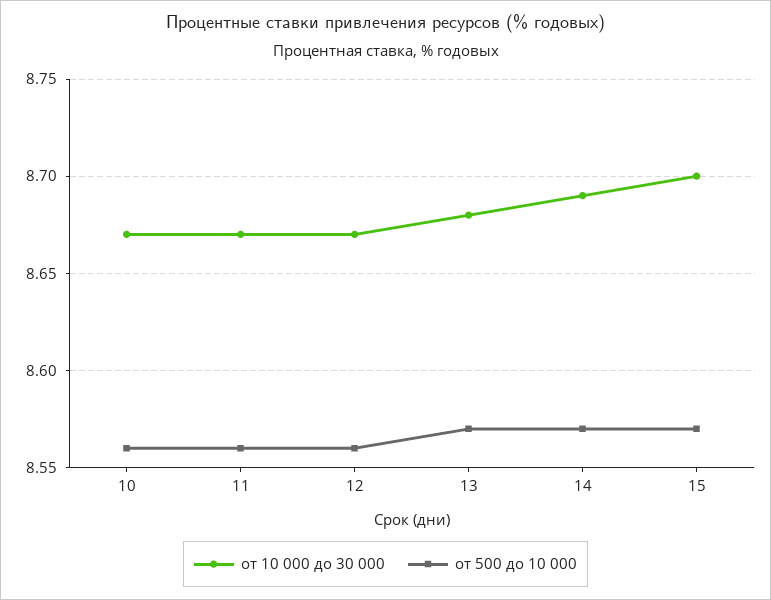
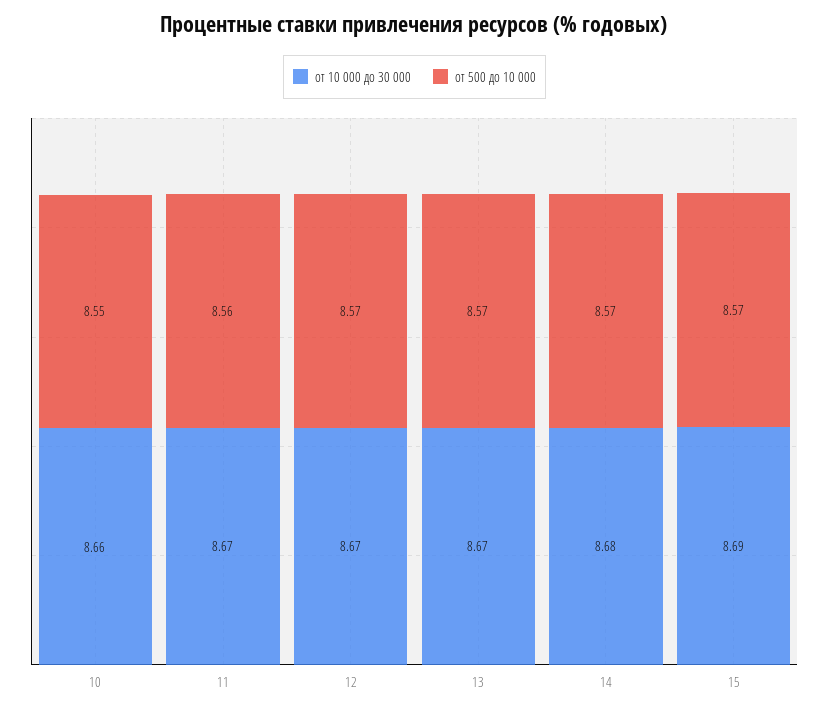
  {
    "от 10 000 до 30 000": {
-     "10": 8.67,
+     "10": 8.66,
      "11": 8.67,
      "12": 8.67,
-     "13": 8.68,
+     "13": 8.67,
-     "14": 8.69,
+     "14": 8.68,
-     "15": 8.7
+     "15": 8.69
    },
    "от 500 до 10 000": {
-     "10": 8.56,
+     "10": 8.55,
      "11": 8.56,
-     "12": 8.56,
+     "12": 8.57,
      "13": 8.57,
      "14": 8.57,
      "15": 8.57
    }
  }

